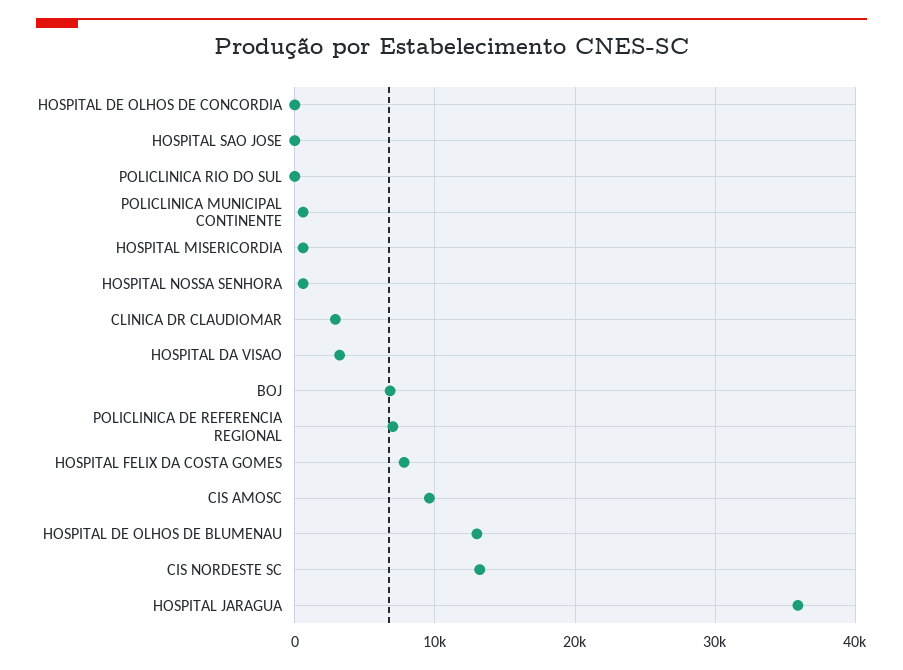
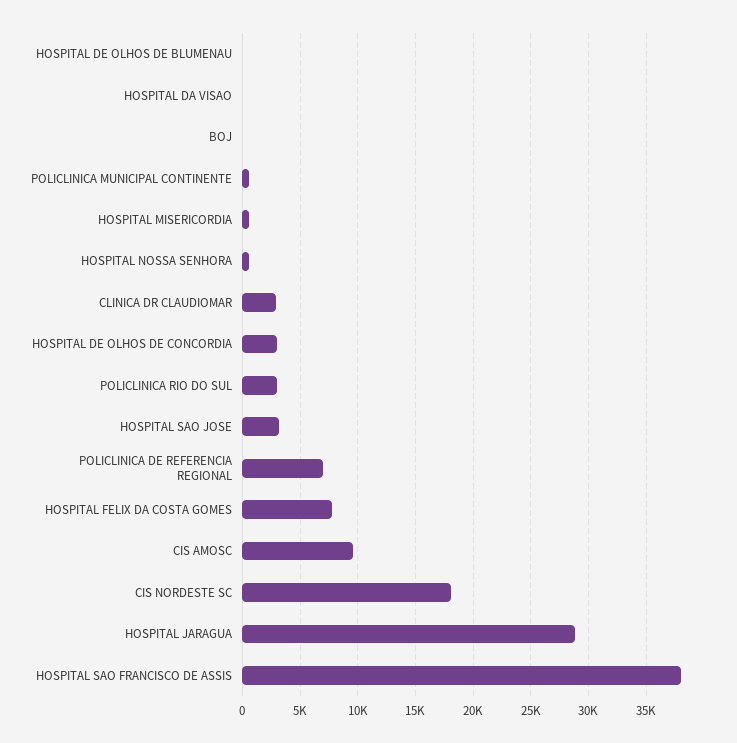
  {
-   "HOSPITAL DE OLHOS DE CONCORDIA": 0,
+   "HOSPITAL DE OLHOS DE CONCORDIA": 3000,
-   "HOSPITAL SAO JOSE": 0,
+   "HOSPITAL SAO JOSE": 3000,
-   "POLICLINICA RIO DO SUL": 0,
+   "POLICLINICA RIO DO SUL": 3000,
    "POLICLINICA MUNICIPAL CONTINENTE": 1000,
    "HOSPITAL MISERICORDIA": 1000,
    "HOSPITAL NOSSA SENHORA": 1000,
    "CLINICA DR CLAUDIOMAR": 3000,
-   "HOSPITAL DA VISAO": 3000,
+   "HOSPITAL DA VISAO": 0,
-   "BOJ": 7000,
+   "BOJ": 0,
    "POLICLINICA DE REFERENCIA REGIONAL": 7000,
    "HOSPITAL FELIX DA COSTA GOMES": 8000,
    "CIS AMOSC": 10000,
-   "HOSPITAL DE OLHOS DE BLUMENAU": 13000,
+   "HOSPITAL DE OLHOS DE BLUMENAU": 0,
-   "CIS NORDESTE SC": 13000,
+   "CIS NORDESTE SC": 18000,
-   "HOSPITAL JARAGUA": 36000
+   "HOSPITAL JARAGUA": 29000,
+   "HOSPITAL SAO FRANCISCO DE ASSIS": 38000
  }

